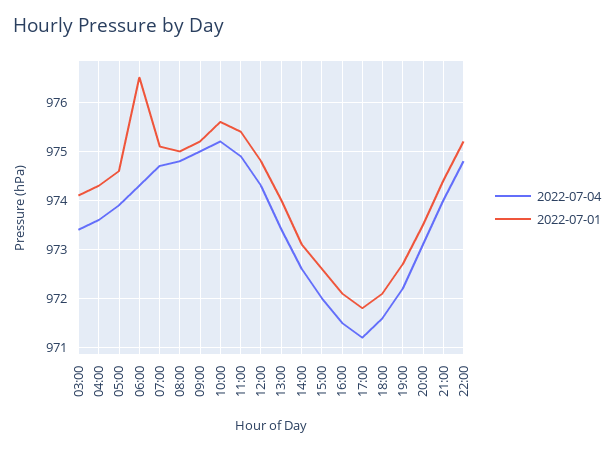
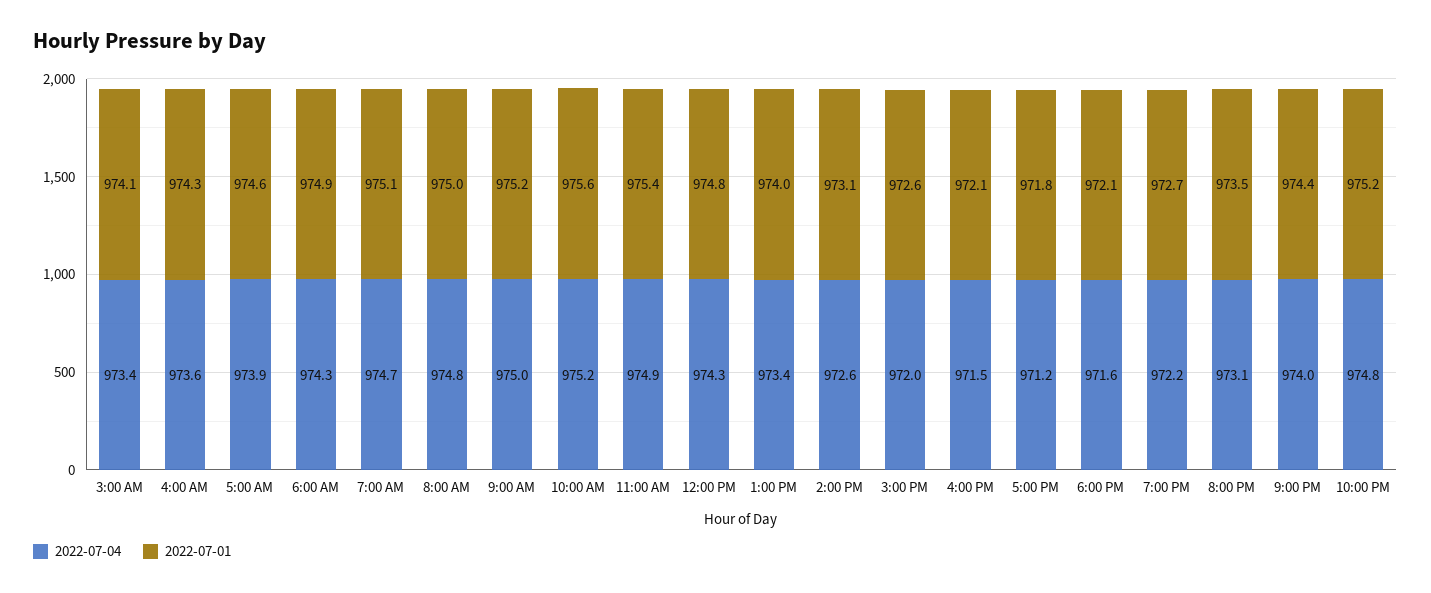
  {
    "2022-07-04": {
      "03:00": 973.4,
      "04:00": 973.6,
      "05:00": 973.9,
      "06:00": 974.3,
      "07:00": 974.7,
      "08:00": 974.8,
      "09:00": 975,
      "10:00": 975.2,
      "11:00": 974.9,
      "12:00": 974.3,
      "13:00": 973.4,
      "14:00": 972.6,
      "15:00": 972,
      "16:00": 971.5,
      "17:00": 971.2,
      "18:00": 971.6,
      "19:00": 972.2,
      "20:00": 973.1,
      "21:00": 974,
      "22:00": 974.8
    },
    "2022-07-01": {
      "03:00": 974.1,
      "04:00": 974.3,
      "05:00": 974.6,
-     "06:00": 976.5,
+     "06:00": 974.9,
      "07:00": 975.1,
      "08:00": 975,
      "09:00": 975.2,
      "10:00": 975.6,
      "11:00": 975.4,
      "12:00": 974.8,
      "13:00": 974,
      "14:00": 973.1,
      "15:00": 972.6,
      "16:00": 972.1,
      "17:00": 971.8,
      "18:00": 972.1,
      "19:00": 972.7,
      "20:00": 973.5,
      "21:00": 974.4,
      "22:00": 975.2
    }
  }

